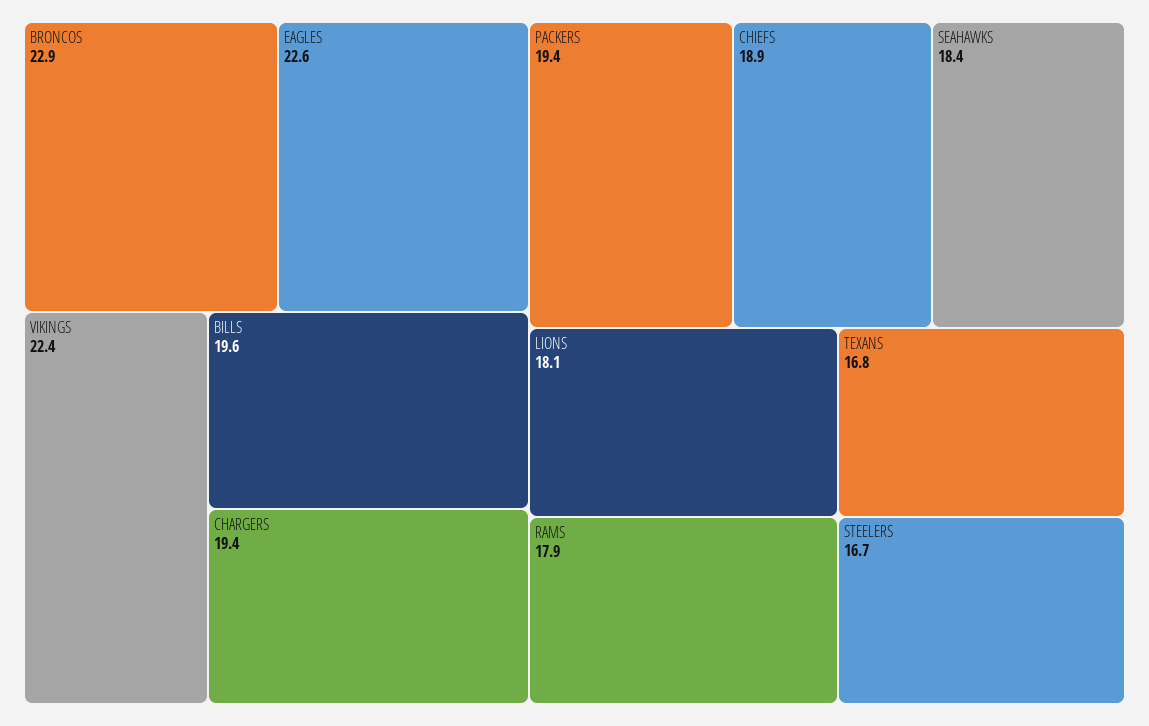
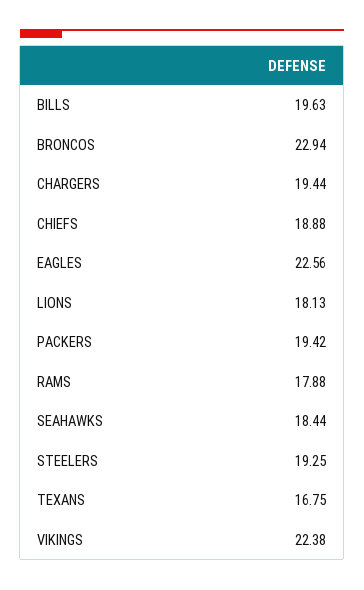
  {
    "BRONCOS": 22.94,
    "EAGLES": 22.56,
    "VIKINGS": 22.38,
    "BILLS": 19.63,
    "CHARGERS": 19.44,
    "PACKERS": 19.42,
    "CHIEFS": 18.88,
    "SEAHAWKS": 18.44,
    "LIONS": 18.13,
    "RAMS": 17.88,
    "TEXANS": 16.75,
-   "STEELERS": 16.7
+   "STEELERS": 19.25
  }

